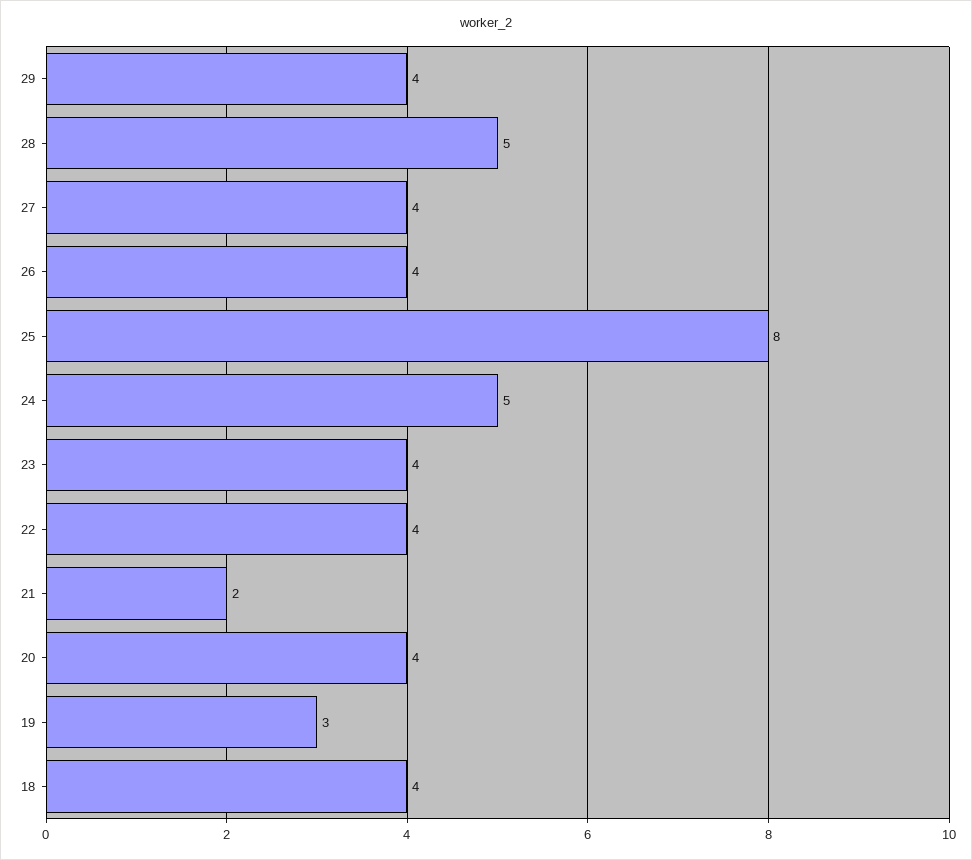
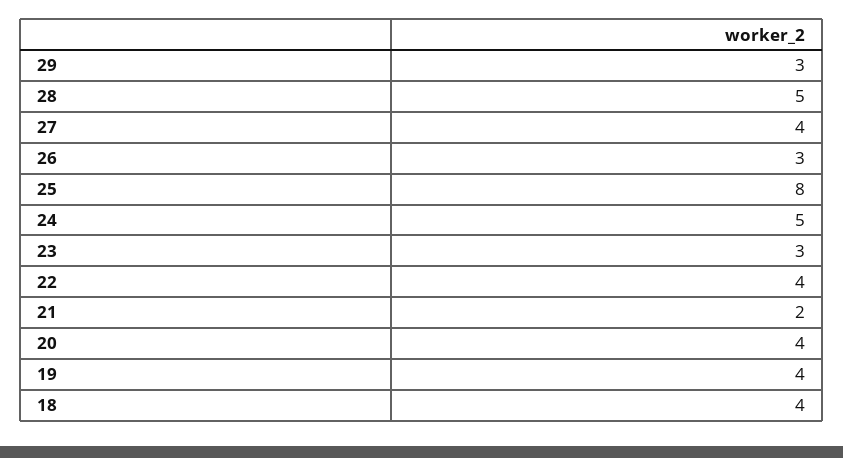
  {
-   "29": 4,
+   "29": 3,
    "28": 5,
    "27": 4,
-   "26": 4,
+   "26": 3,
    "25": 8,
    "24": 5,
-   "23": 4,
+   "23": 3,
    "22": 4,
    "21": 2,
    "20": 4,
-   "19": 3,
+   "19": 4,
    "18": 4
  }

